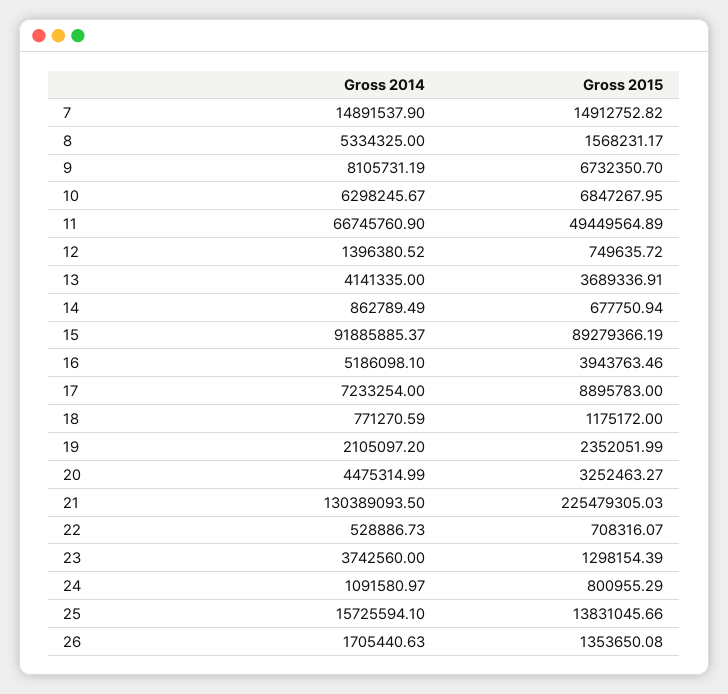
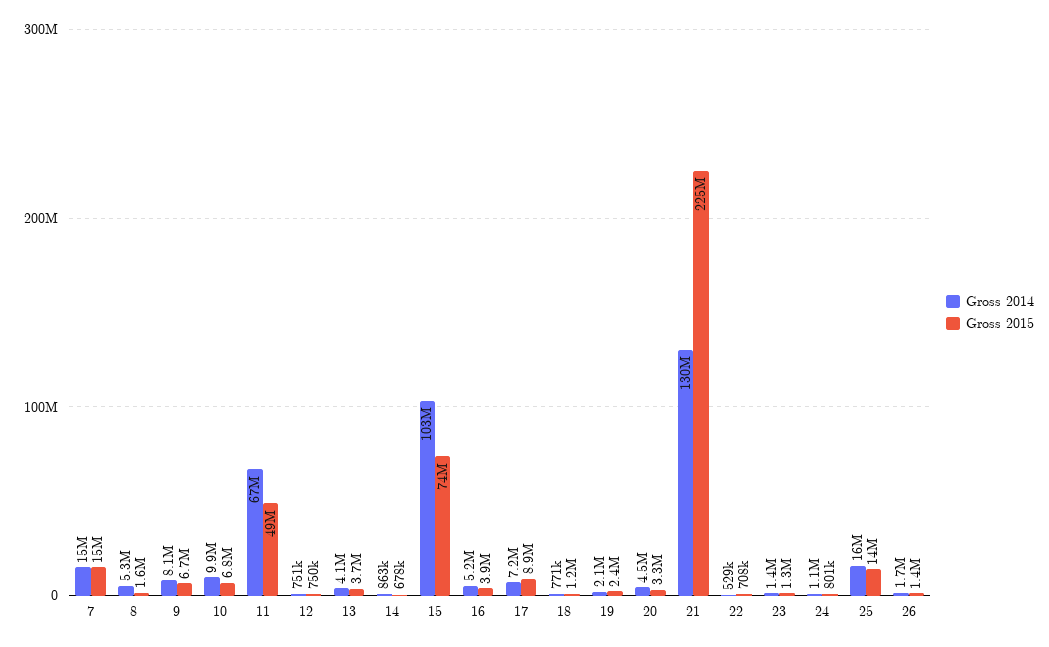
  {
    "Gross 2014": {
      "7": 14891537.9,
      "8": 5334325,
      "9": 8105731.19,
-     "10": 6298245.67,
+     "10": 9900000,
      "11": 66745760.9,
-     "12": 1396380.52,
+     "12": 751000,
      "13": 4141335,
      "14": 862789.49,
-     "15": 91885885.37,
+     "15": 103000000,
      "16": 5186098.1,
      "17": 7233254,
      "18": 771270.59,
      "19": 2105097.2,
      "20": 4475314.99,
      "21": 130389093.5,
      "22": 528886.73,
-     "23": 3742560,
+     "23": 1400000,
      "24": 1091580.97,
      "25": 15725594.1,
      "26": 1705440.63
    },
    "Gross 2015": {
      "7": 14912752.82,
      "8": 1568231.17,
      "9": 6732350.7,
      "10": 6847267.95,
      "11": 49449564.89,
      "12": 749635.72,
      "13": 3689336.91,
      "14": 677750.94,
-     "15": 89279366.19,
+     "15": 74000000,
      "16": 3943763.46,
      "17": 8895783,
      "18": 1175172,
      "19": 2352051.99,
      "20": 3252463.27,
      "21": 225479305.03,
      "22": 708316.07,
      "23": 1298154.39,
      "24": 800955.29,
      "25": 13831045.66,
      "26": 1353650.08
    }
  }

